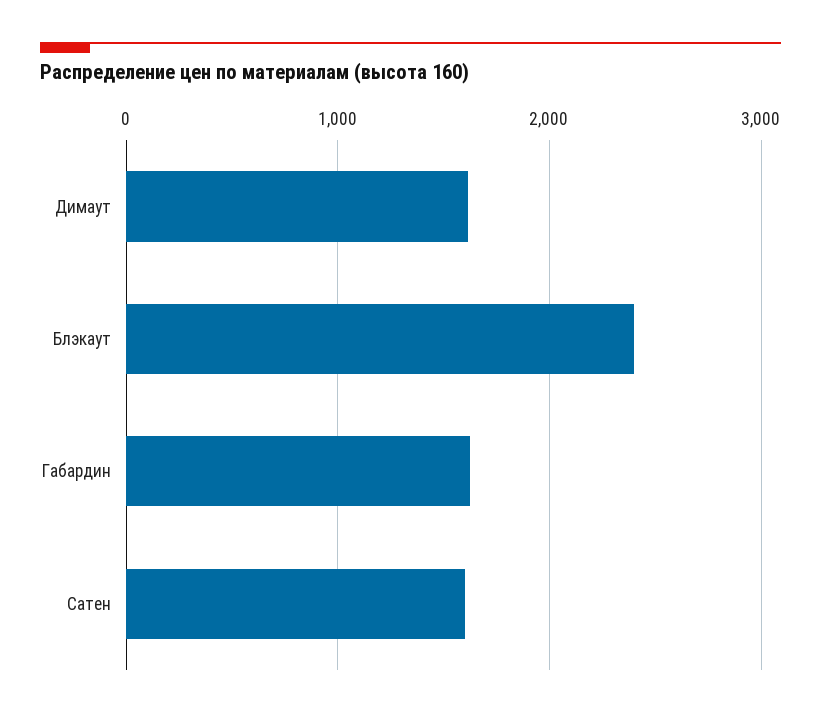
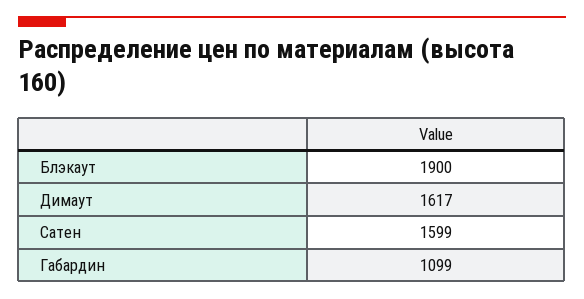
  {
    "Димаут": 1617,
-   "Блэкаут": 2400,
+   "Блэкаут": 1900,
-   "Габардин": 1600,
+   "Габардин": 1099,
    "Сатен": 1599
  }

